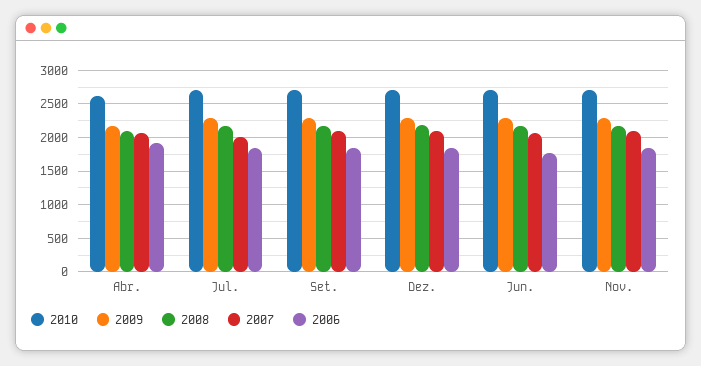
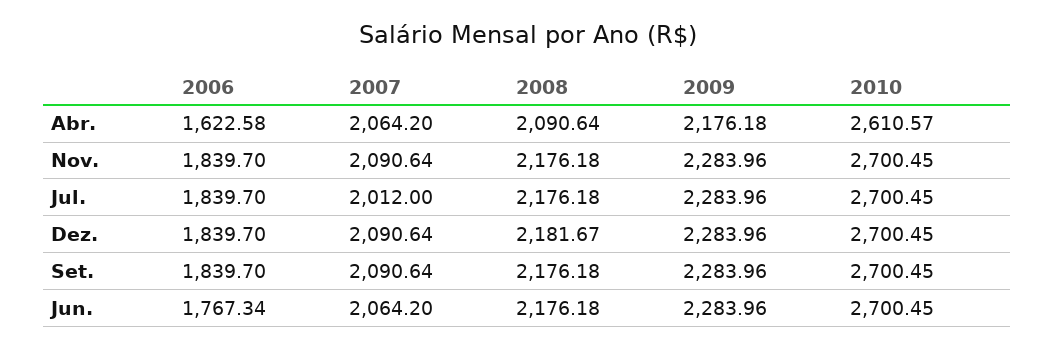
  {
    "2010": {
      "Abr.": 2610.57,
      "Jul.": 2700.45,
      "Set.": 2700.45,
      "Dez.": 2700.45,
      "Jun.": 2700.45,
      "Nov.": 2700.45
    },
    "2009": {
      "Abr.": 2176.18,
      "Jul.": 2283.96,
      "Set.": 2283.96,
      "Dez.": 2283.96,
      "Jun.": 2283.96,
      "Nov.": 2283.96
    },
    "2008": {
      "Abr.": 2090.64,
      "Jul.": 2176.18,
      "Set.": 2176.18,
      "Dez.": 2181.67,
      "Jun.": 2176.18,
      "Nov.": 2176.18
    },
    "2007": {
      "Abr.": 2064.2,
      "Jul.": 2012,
      "Set.": 2090.64,
      "Dez.": 2090.64,
      "Jun.": 2064.2,
      "Nov.": 2090.64
    },
    "2006": {
-     "Abr.": 1900,
+     "Abr.": 1622.58,
      "Jul.": 1839.7,
      "Set.": 1839.7,
      "Dez.": 1839.7,
      "Jun.": 1767.34,
      "Nov.": 1839.7
    }
  }

